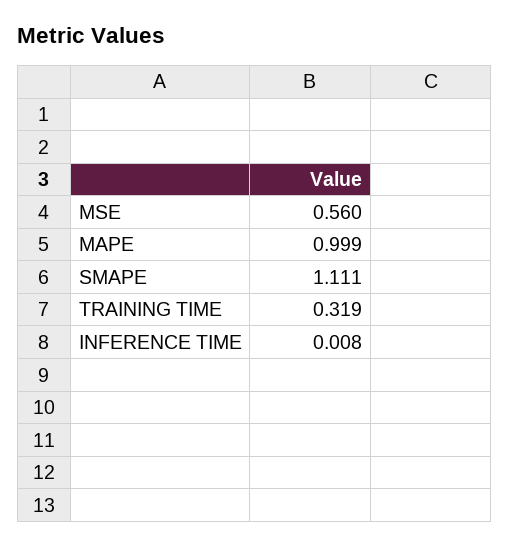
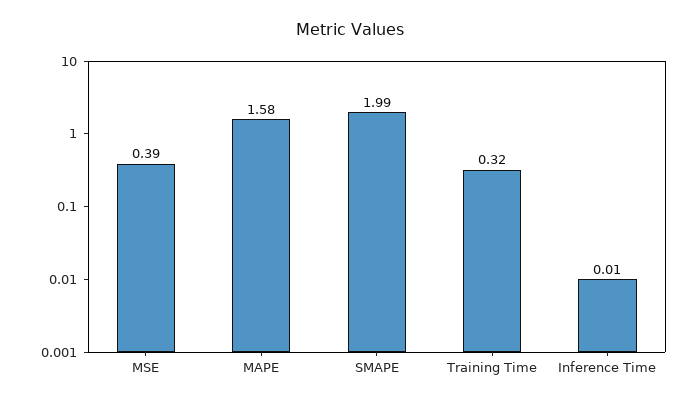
  {
-   "MSE": 0.56,
+   "MSE": 0.39,
-   "MAPE": 0.999,
+   "MAPE": 1.58,
-   "SMAPE": 1.111,
+   "SMAPE": 1.99,
    "TRAINING TIME": 0.319,
    "INFERENCE TIME": 0.008
  }

